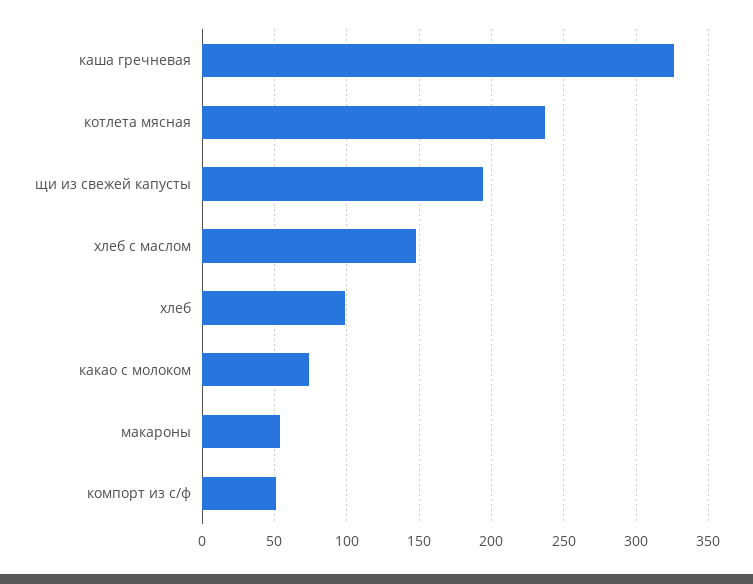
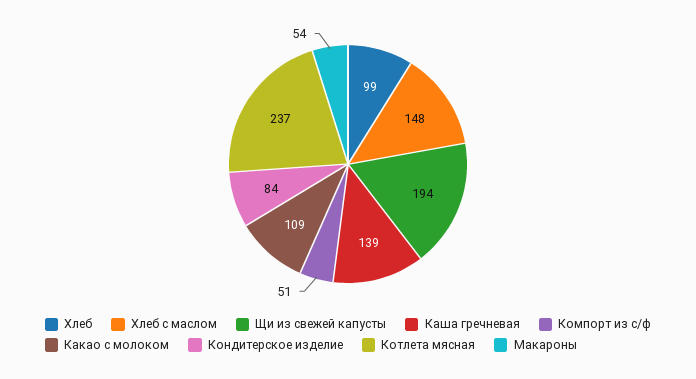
  {
-   "каша гречневая": 325,
+   "каша гречневая": 139,
    "котлета мясная": 237,
    "щи из свежей капусты": 194,
    "хлеб с маслом": 148,
    "хлеб": 99,
-   "какао с молоком": 75,
+   "какао с молоком": 109,
    "макароны": 54,
-   "компорт из с/ф": 51
+   "компорт из с/ф": 51,
+   "Кондитерское изделие": 84
  }

